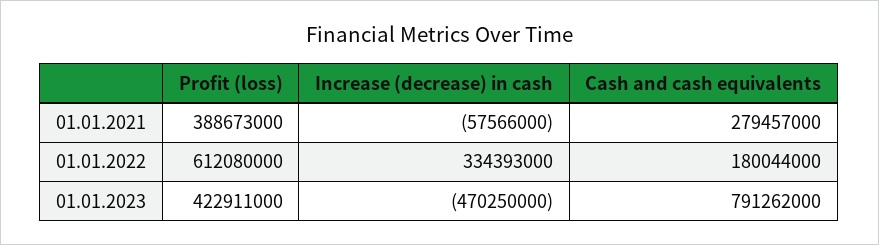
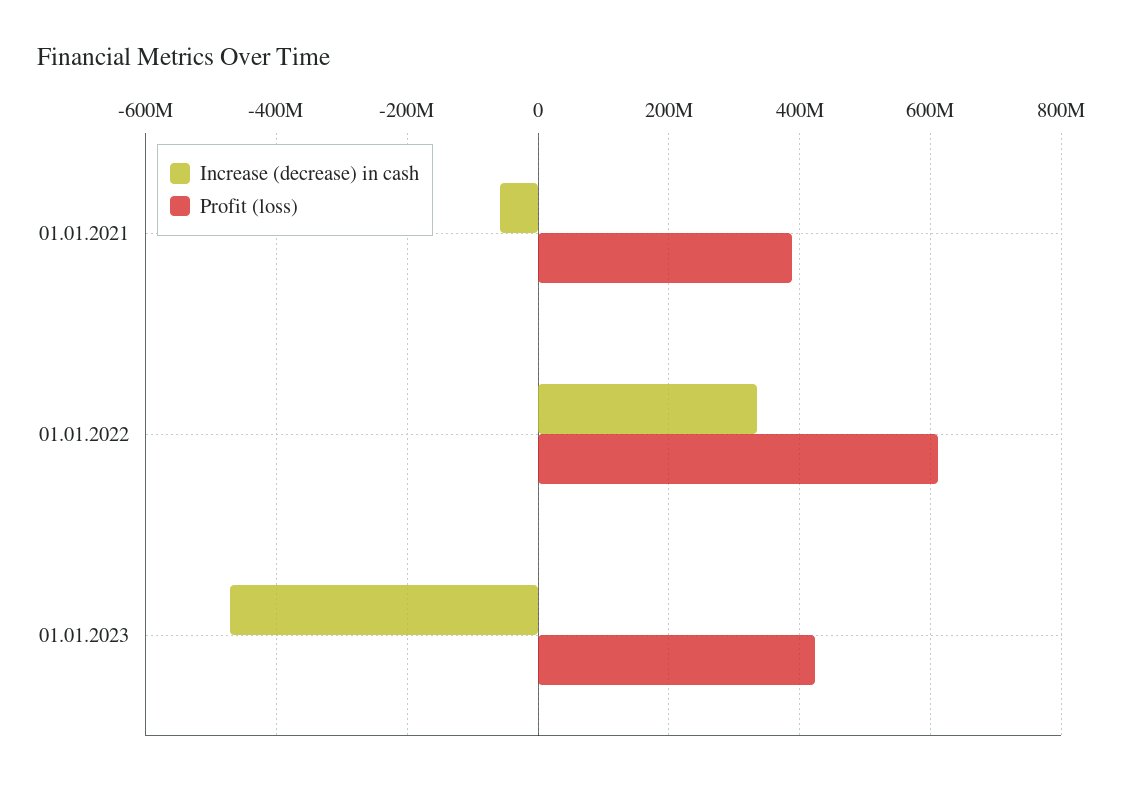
  {
    "Profit (loss)": {
      "01.01.2021": 388673000,
      "01.01.2022": 612080000,
      "01.01.2023": 422911000
    },
    "Increase (decrease) in cash": {
      "01.01.2021": -57566000,
      "01.01.2022": 334393000,
      "01.01.2023": -470250000
-   },
+   }
-   "Cash and cash equivalents": {
-     "01.01.2021": 279457000,
-     "01.01.2022": 180044000,
-     "01.01.2023": 791262000
-   }
  }

